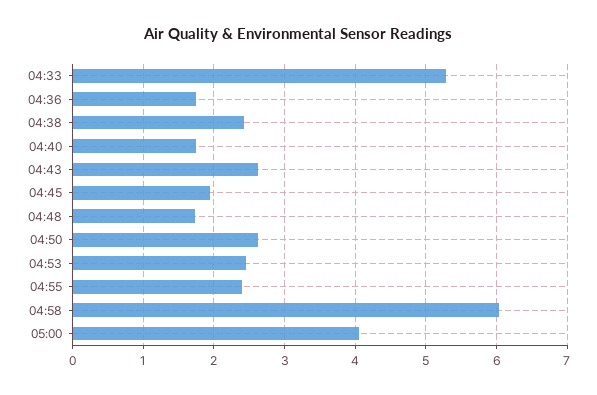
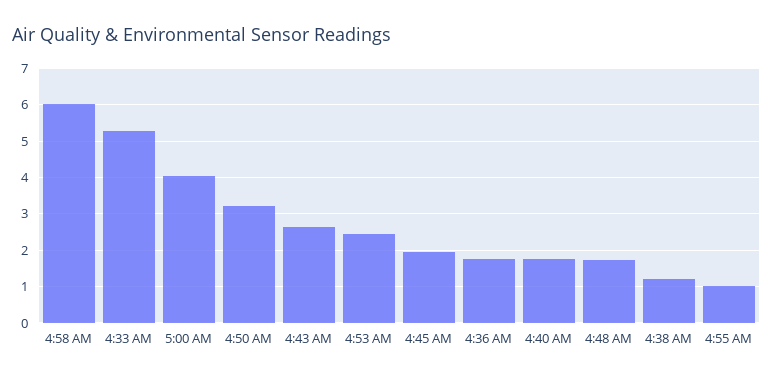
  {
    "04:33": 5.3,
    "04:36": 1.8,
-   "04:38": 2.4,
+   "04:38": 1.2,
    "04:40": 1.8,
    "04:43": 2.6,
    "04:45": 2,
    "04:48": 1.7,
-   "04:50": 2.6,
+   "04:50": 3.2,
    "04:53": 2.5,
-   "04:55": 2.4,
+   "04:55": 1,
    "04:58": 6,
    "05:00": 4.1
  }

